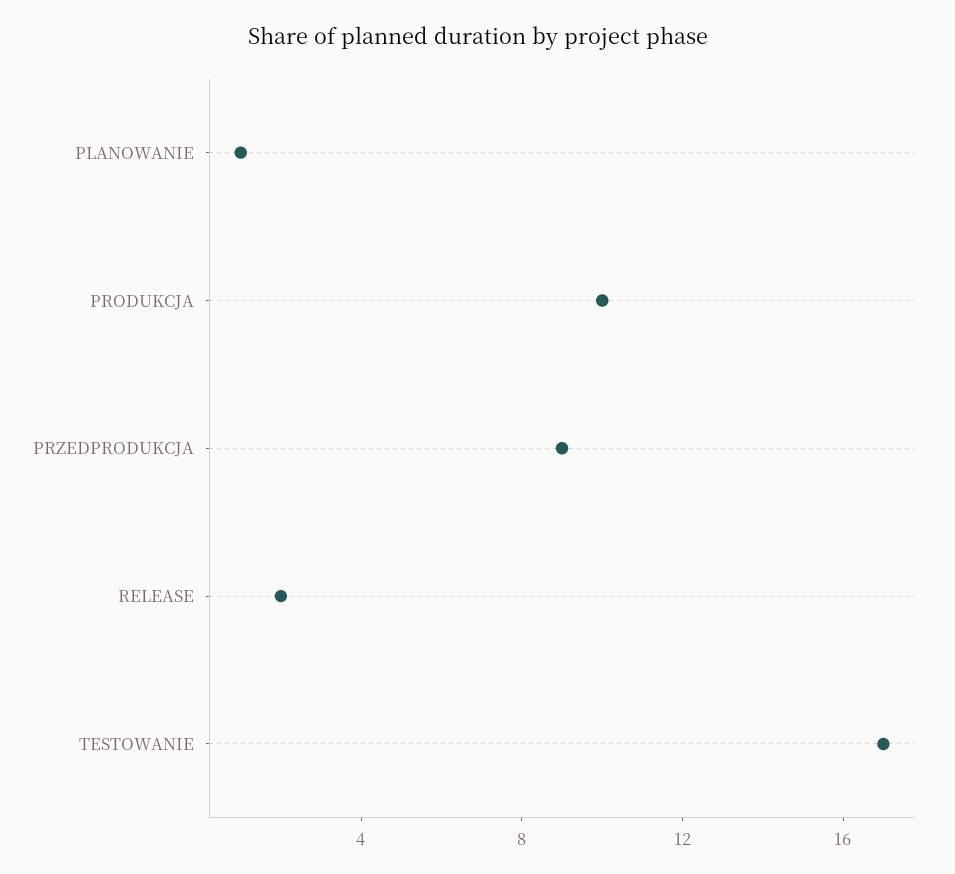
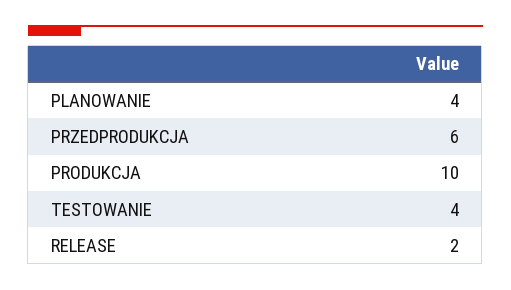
  {
-   "PLANOWANIE": 1,
+   "PLANOWANIE": 4,
    "PRODUKCJA": 10,
-   "PRZEDPRODUKCJA": 9,
+   "PRZEDPRODUKCJA": 6,
    "RELEASE": 2,
-   "TESTOWANIE": 17
+   "TESTOWANIE": 4
  }

